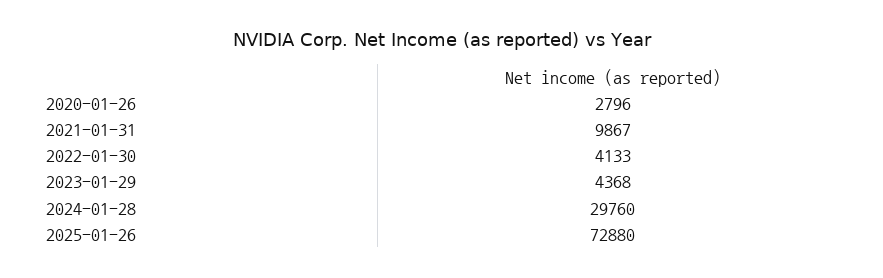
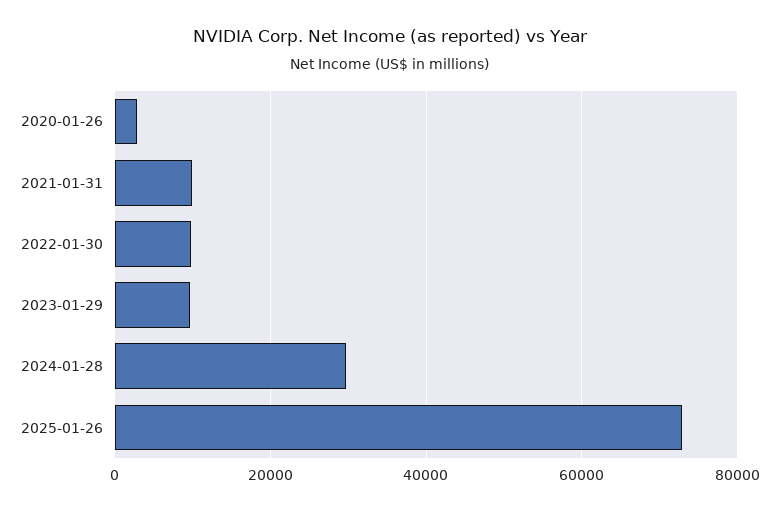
  {
    "2020-01-26": 2796,
    "2021-01-31": 9867,
-   "2022-01-30": 4133,
+   "2022-01-30": 10000,
-   "2023-01-29": 4368,
+   "2023-01-29": 10000,
    "2024-01-28": 29760,
    "2025-01-26": 72880
  }

